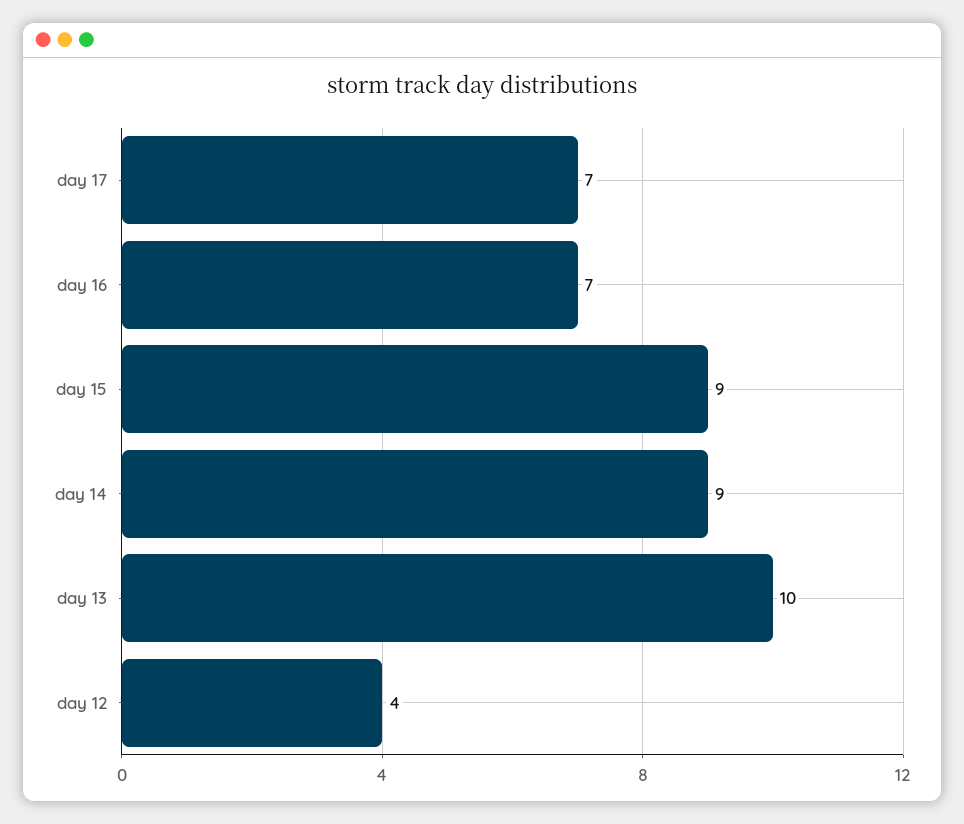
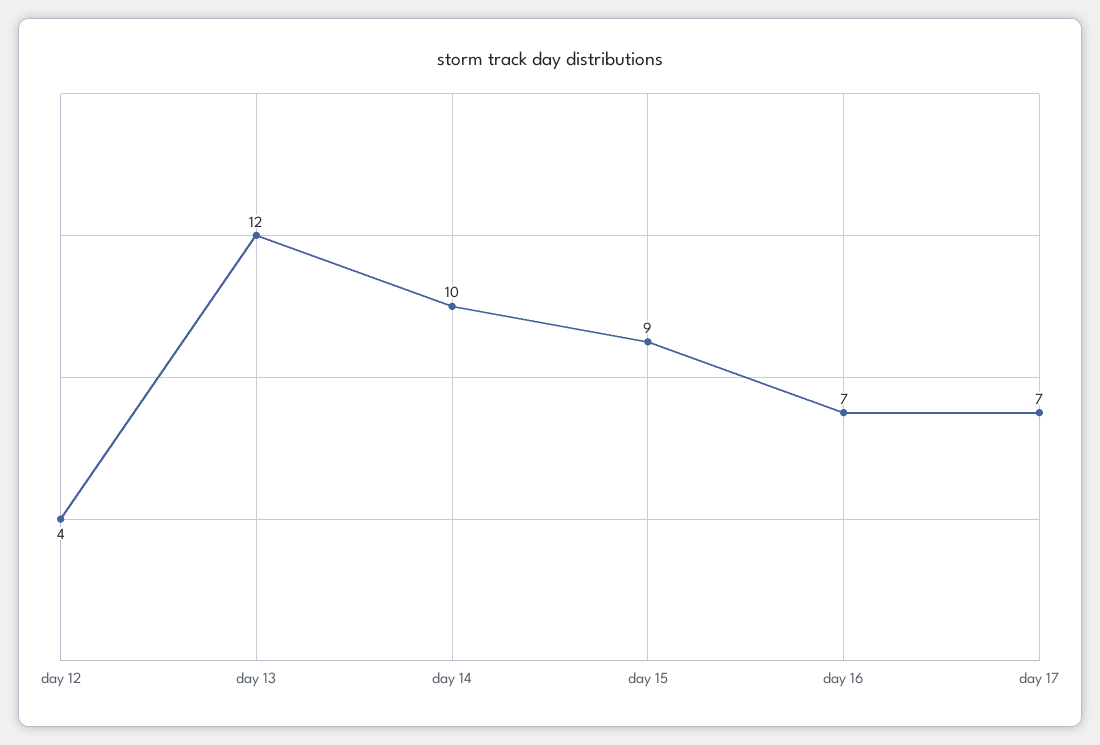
  {
    "day 17": 7,
    "day 16": 7,
    "day 15": 9,
-   "day 14": 9,
+   "day 14": 10,
-   "day 13": 10,
+   "day 13": 12,
    "day 12": 4
  }

